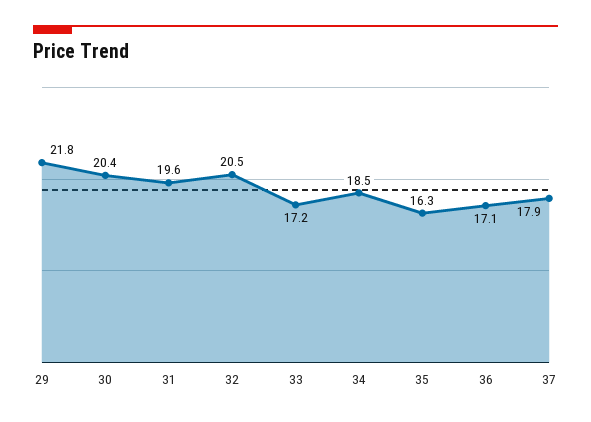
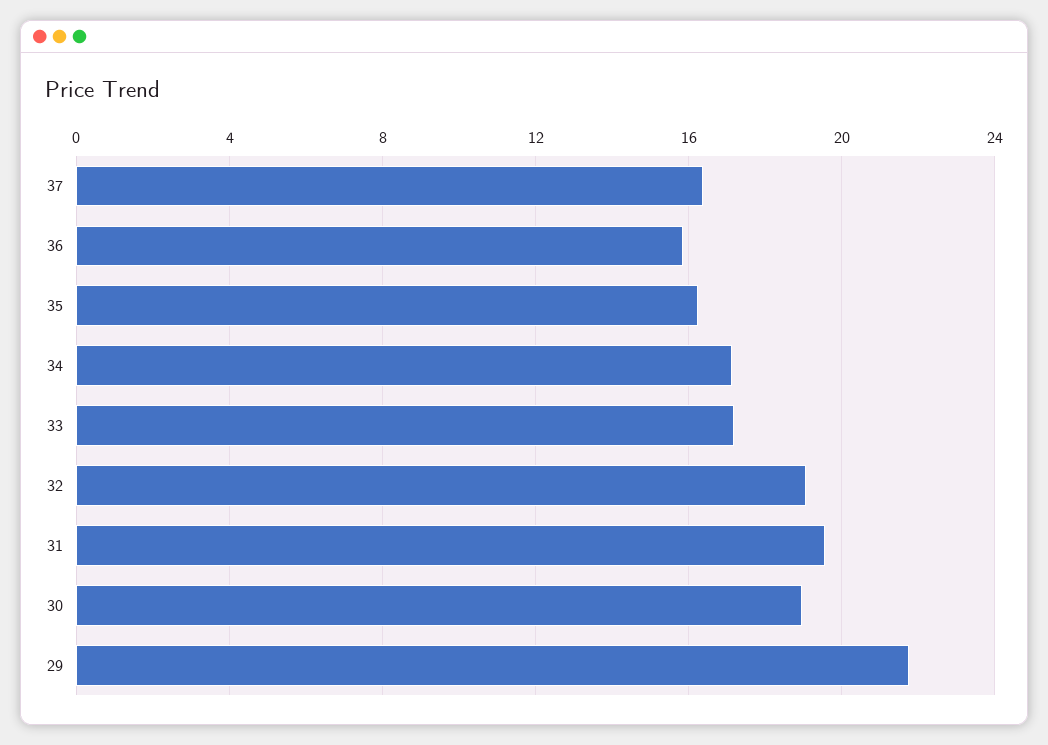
  {
    "29": 21.8,
-   "30": 20.4,
+   "30": 19,
    "31": 19.6,
-   "32": 20.5,
+   "32": 19,
    "33": 17.2,
-   "34": 18.5,
+   "34": 17,
    "35": 16.3,
-   "36": 17.1,
+   "36": 16,
-   "37": 17.9
+   "37": 16.5
  }

